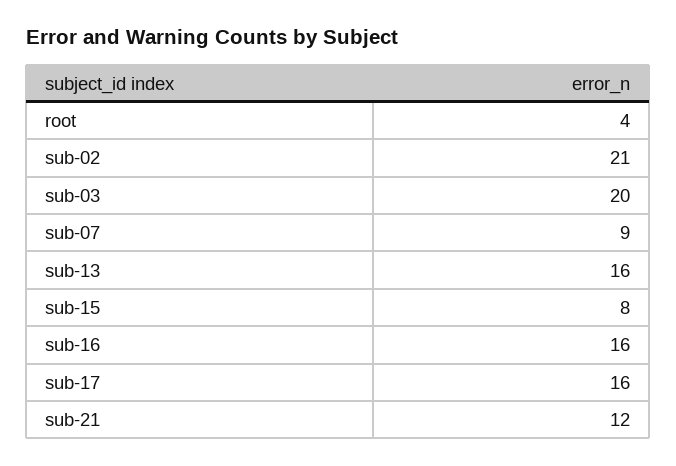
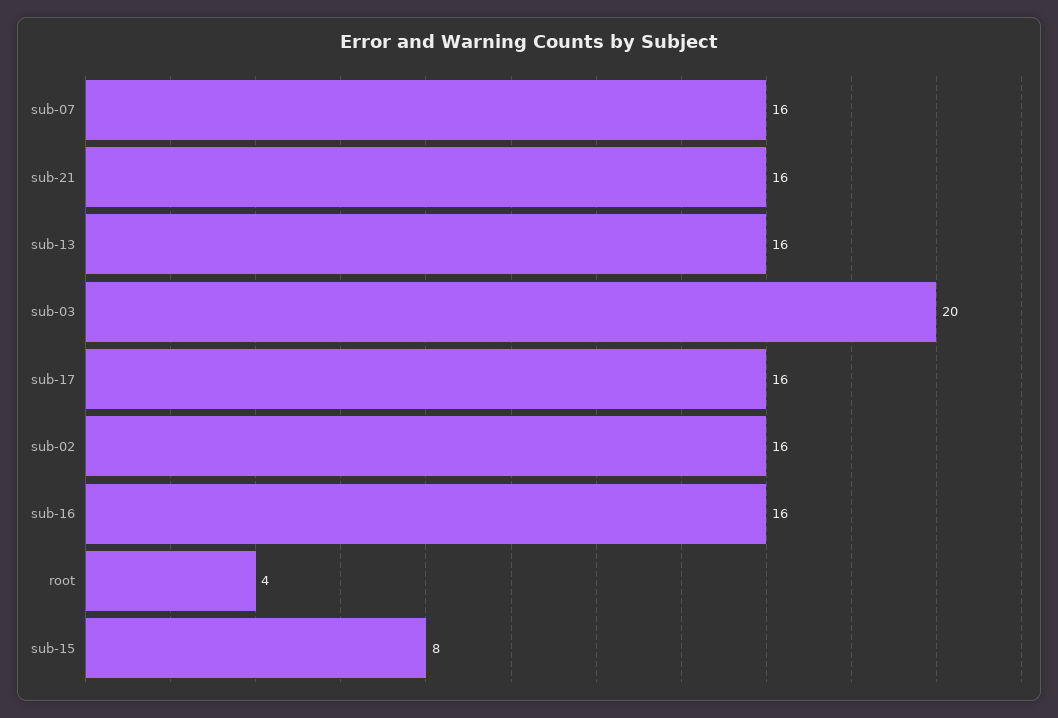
  {
    "root": 4,
-   "sub-02": 21,
+   "sub-02": 16,
    "sub-03": 20,
-   "sub-07": 9,
+   "sub-07": 16,
    "sub-13": 16,
    "sub-15": 8,
    "sub-16": 16,
    "sub-17": 16,
-   "sub-21": 12
+   "sub-21": 16
  }

